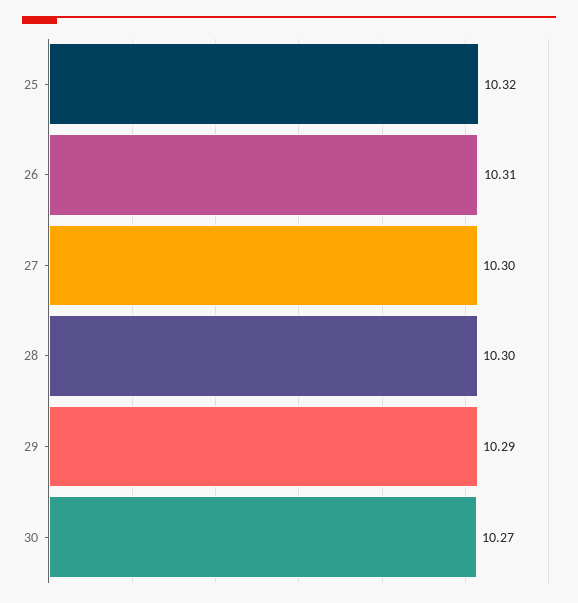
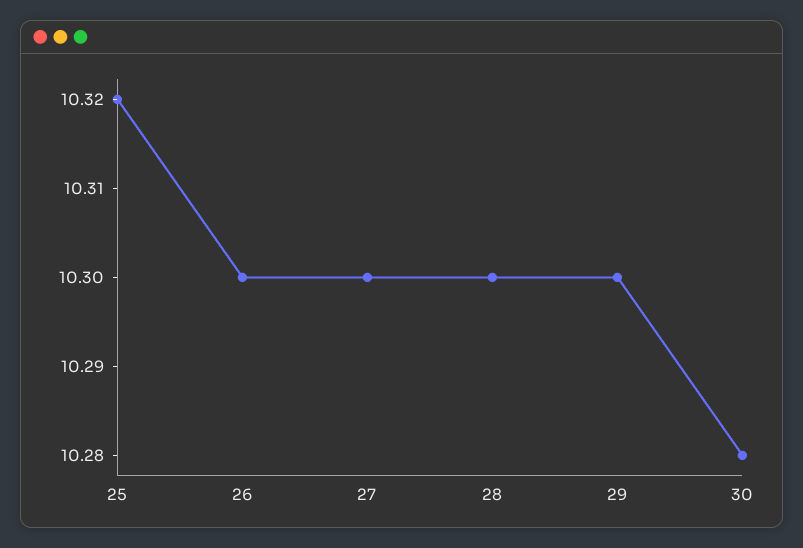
  {
    "25": 10.32,
-   "26": 10.31,
+   "26": 10.3,
    "27": 10.3,
    "28": 10.3,
-   "29": 10.29,
+   "29": 10.3,
-   "30": 10.27
+   "30": 10.28
  }

